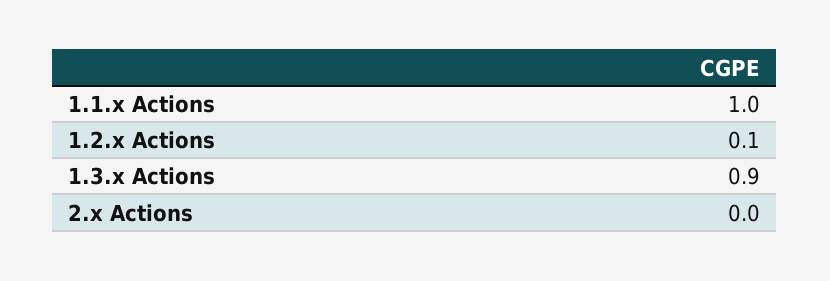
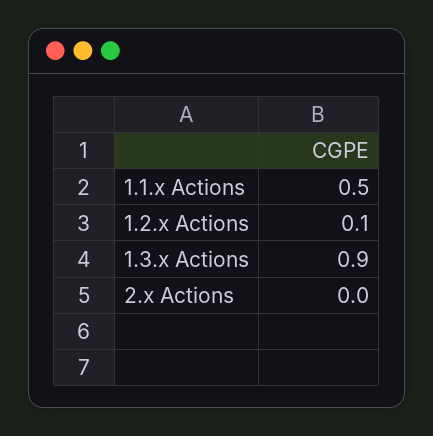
  {
-   "1.1.x Actions": 1,
+   "1.1.x Actions": 0.5,
    "1.2.x Actions": 0.1,
    "1.3.x Actions": 0.9,
    "2.x Actions": 0
  }

